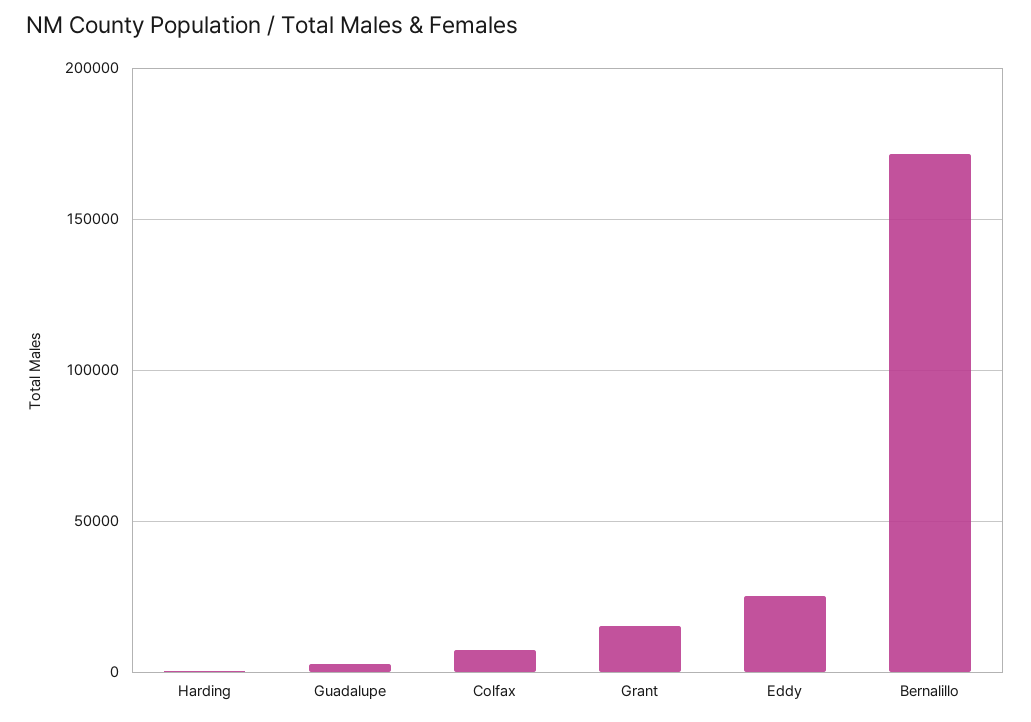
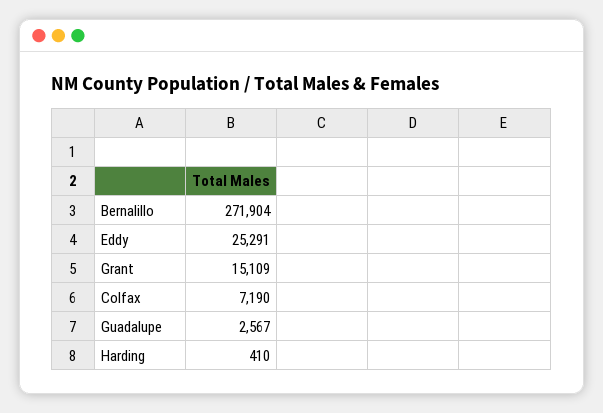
  {
    "Harding": 410,
    "Guadalupe": 2567,
    "Colfax": 7190,
    "Grant": 15109,
    "Eddy": 25291,
-   "Bernalillo": 170000
+   "Bernalillo": 271904
  }

